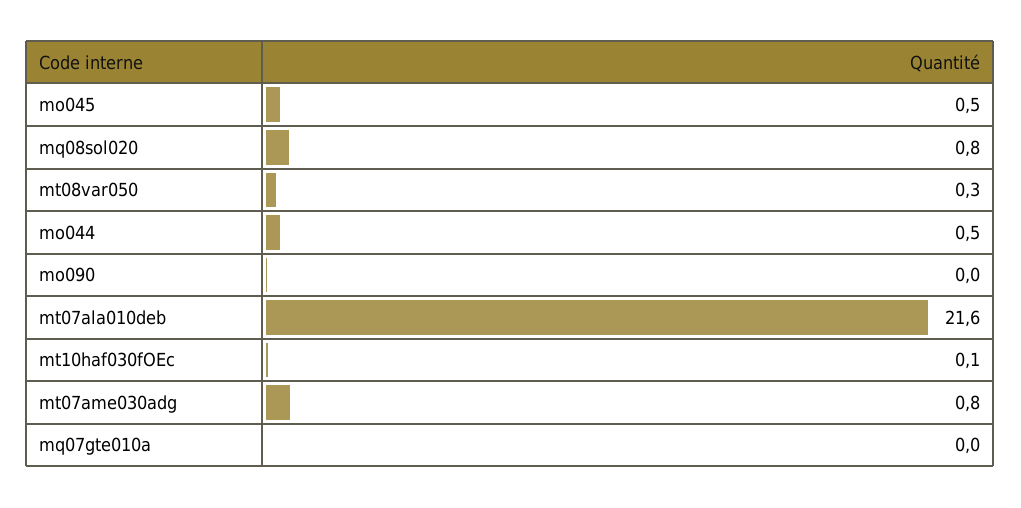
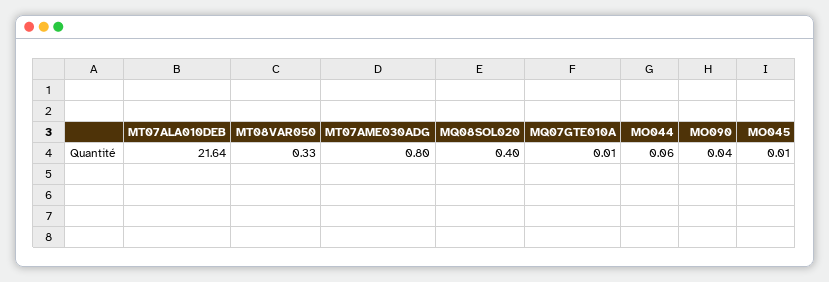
  {
-   "mo045": 0.5,
+   "mo045": 0.01,
-   "mq08sol020": 0.8,
+   "mq08sol020": 0.4,
    "mt08var050": 0.33,
-   "mo044": 0.5,
+   "mo044": 0.06,
    "mo090": 0.04,
    "mt07ala010deb": 21.64,
-   "mt10haf030fOEc": 0.1,
    "mt07ame030adg": 0.8,
    "mq07gte010a": 0.01
  }

